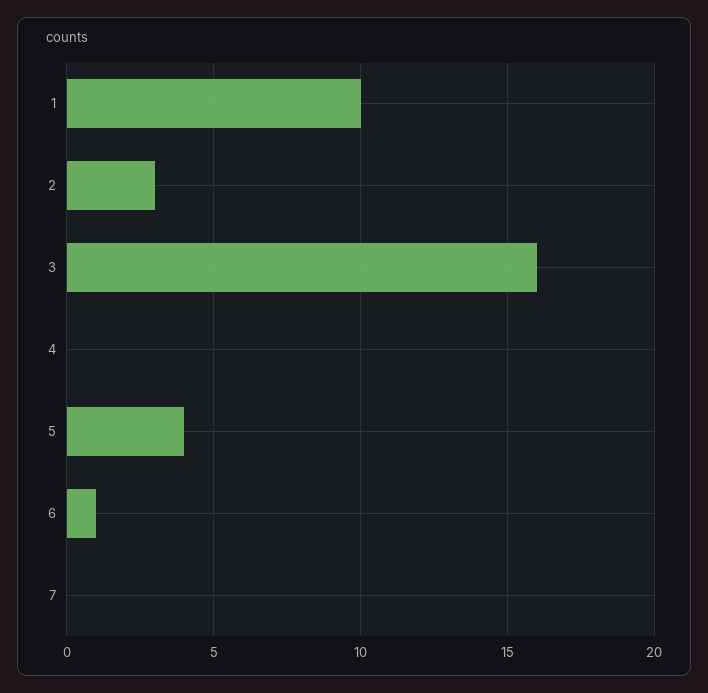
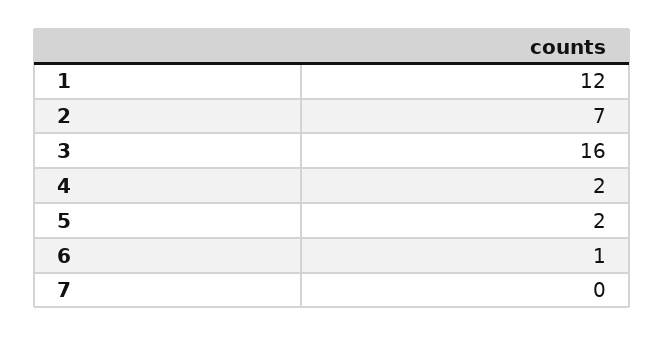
  {
-   "1": 10,
+   "1": 12,
-   "2": 3,
+   "2": 7,
    "3": 16,
-   "4": 0,
+   "4": 2,
-   "5": 4,
+   "5": 2,
    "6": 1,
    "7": 0
  }

